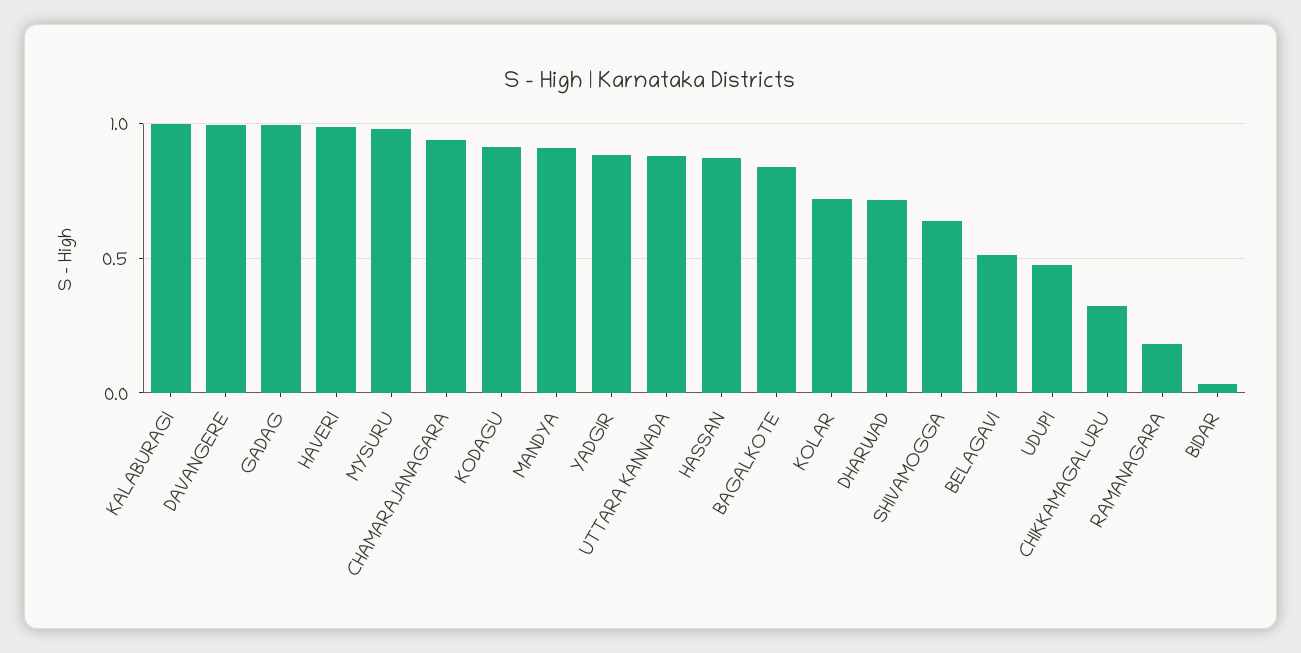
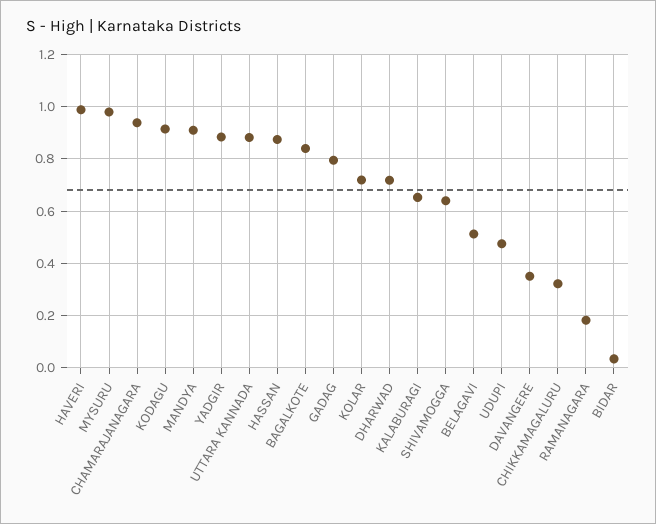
  {
-   "KALABURAGI": 1,
+   "KALABURAGI": 0.65,
-   "DAVANGERE": 1,
+   "DAVANGERE": 0.35,
-   "GADAG": 1,
+   "GADAG": 0.8,
    "HAVERI": 1,
    "MYSURU": 0.975,
    "CHAMARAJANAGARA": 0.95,
    "KODAGU": 0.925,
    "MANDYA": 0.9,
    "YADGIR": 0.875,
    "UTTARA KANNADA": 0.875,
    "HASSAN": 0.875,
    "BAGALKOTE": 0.85,
    "KOLAR": 0.725,
    "DHARWAD": 0.725,
    "SHIVAMOGGA": 0.65,
    "BELAGAVI": 0.525,
    "UDUPI": 0.475,
    "CHIKKAMAGALURU": 0.325,
    "RAMANAGARA": 0.175,
    "BIDAR": 0.025
  }

